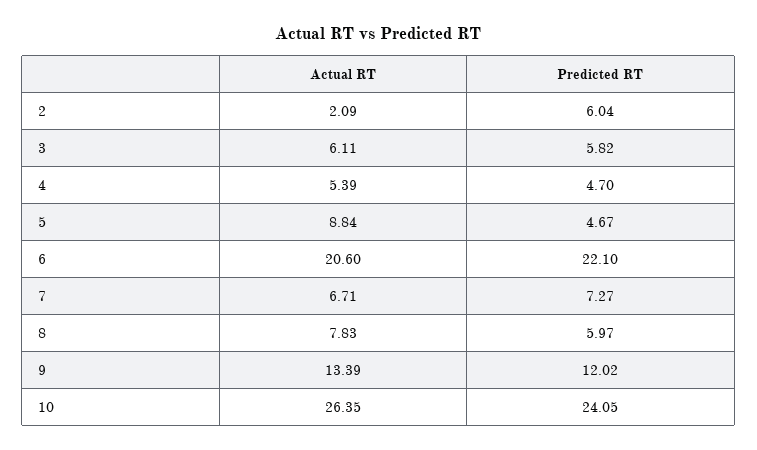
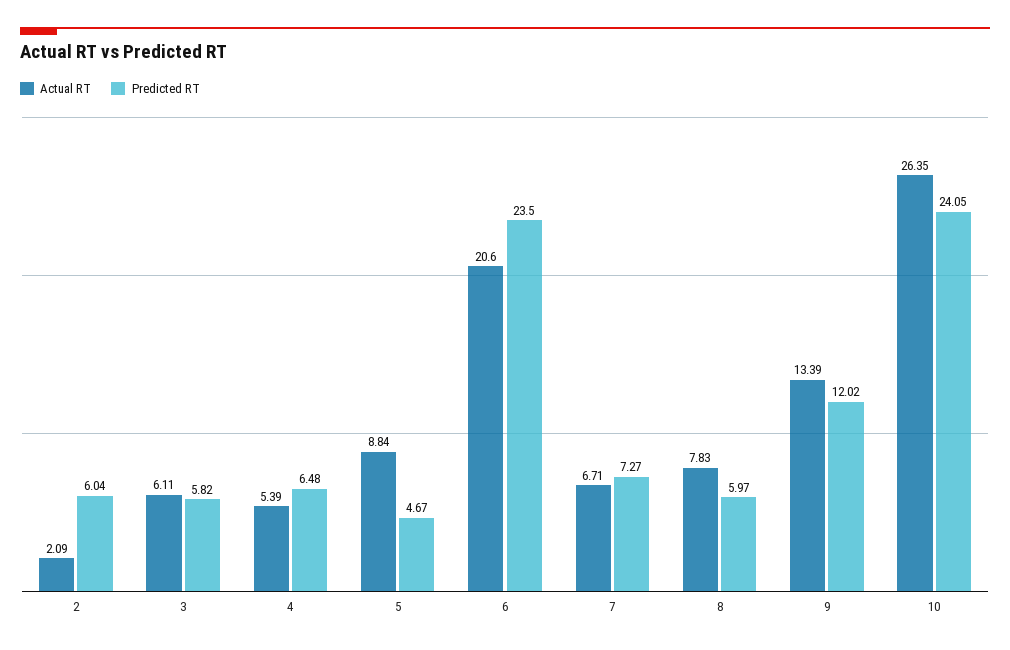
  {
    "Actual RT": {
      "2": 2.09,
      "3": 6.11,
      "4": 5.39,
      "5": 8.84,
      "6": 20.6,
      "7": 6.71,
      "8": 7.83,
      "9": 13.39,
      "10": 26.35
    },
    "Predicted RT": {
      "2": 6.04,
      "3": 5.82,
-     "4": 4.7,
+     "4": 6.48,
      "5": 4.67,
-     "6": 22.1,
+     "6": 23.5,
      "7": 7.27,
      "8": 5.97,
      "9": 12.02,
      "10": 24.05
    }
  }

